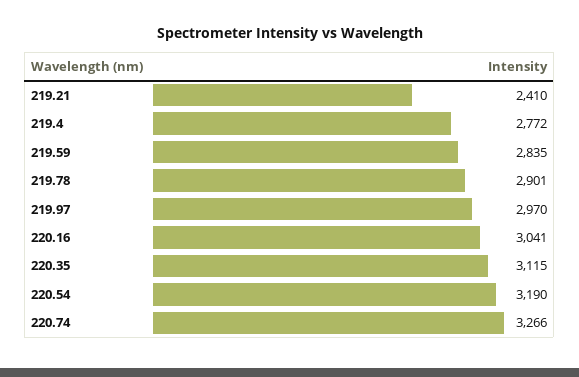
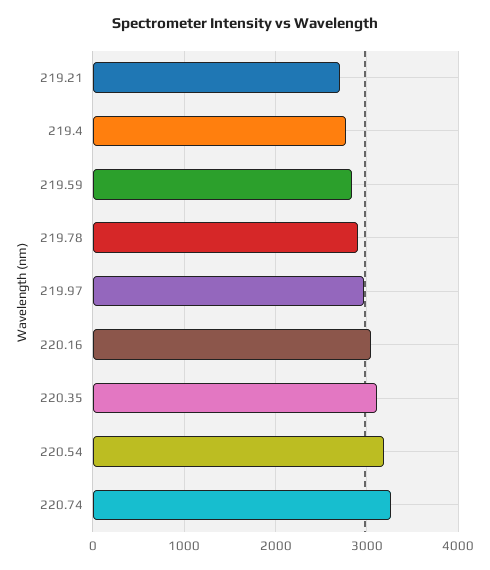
  {
-   "219.21": 2410,
+   "219.21": 2700,
    "219.4": 2772,
    "219.59": 2835,
    "219.78": 2901,
    "219.97": 2970,
    "220.16": 3041,
    "220.35": 3115,
    "220.54": 3190,
    "220.74": 3266
  }

